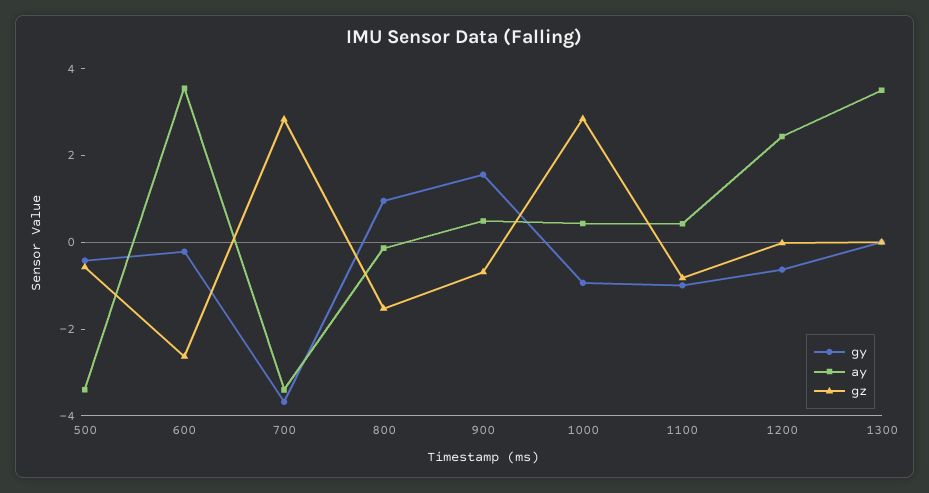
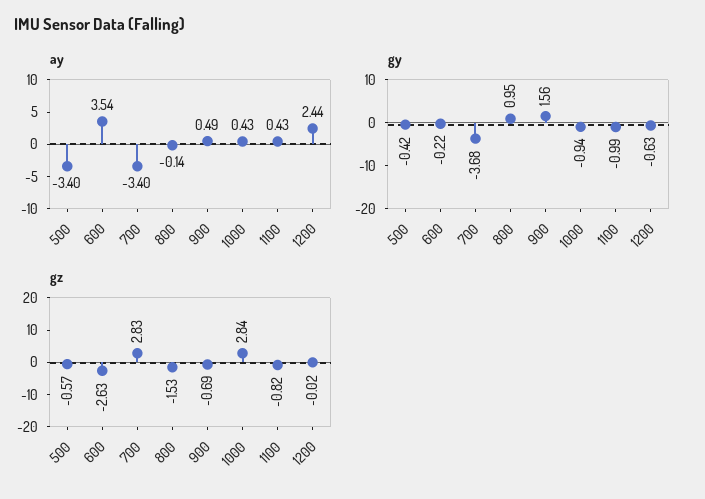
  {
    "gy": {
      "500": -0.42,
      "600": -0.22,
      "700": -3.68,
      "800": 0.95,
      "900": 1.56,
      "1000": -0.94,
      "1100": -0.99,
-     "1200": -0.63,
+     "1200": -0.63
-     "1300": 0
    },
    "ay": {
      "500": -3.4,
      "600": 3.54,
      "700": -3.4,
      "800": -0.14,
      "900": 0.49,
      "1000": 0.43,
      "1100": 0.43,
-     "1200": 2.44,
+     "1200": 2.44
-     "1300": 3.5
    },
    "gz": {
      "500": -0.57,
      "600": -2.63,
      "700": 2.83,
      "800": -1.53,
      "900": -0.69,
      "1000": 2.84,
      "1100": -0.82,
-     "1200": -0.02,
+     "1200": -0.02
-     "1300": 0
    }
  }

